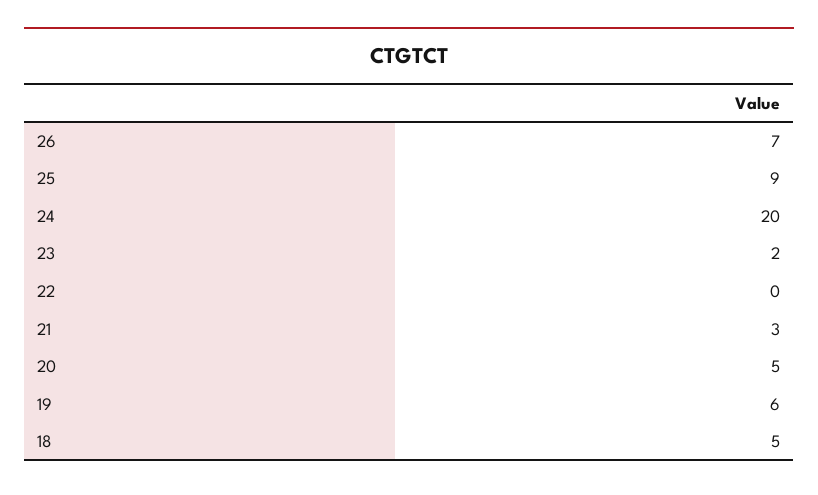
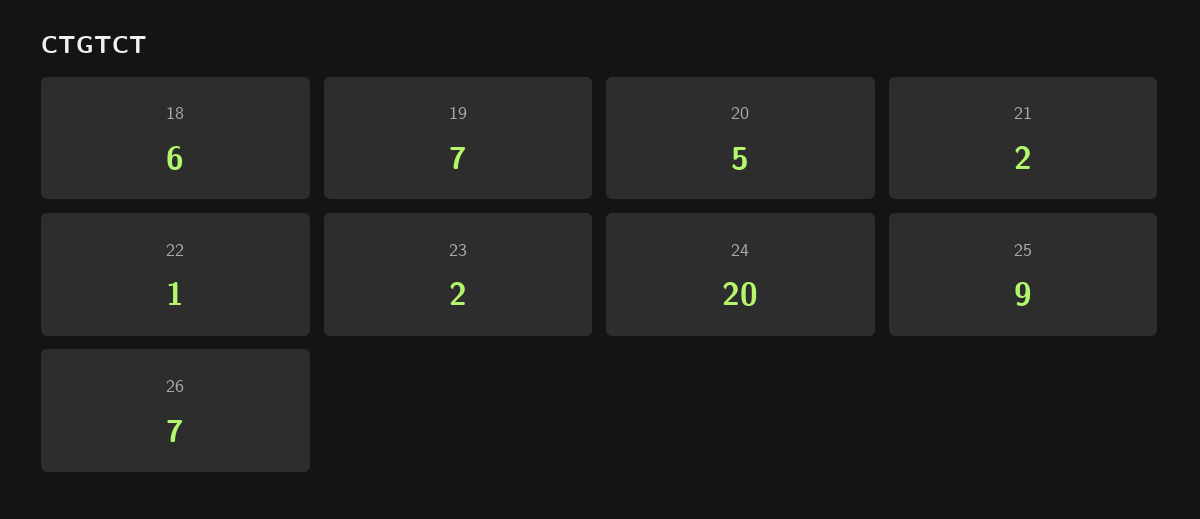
  {
    "26": 7,
    "25": 9,
    "24": 20,
    "23": 2,
-   "22": 0,
+   "22": 1,
-   "21": 3,
+   "21": 2,
    "20": 5,
-   "19": 6,
+   "19": 7,
-   "18": 5
+   "18": 6
  }

